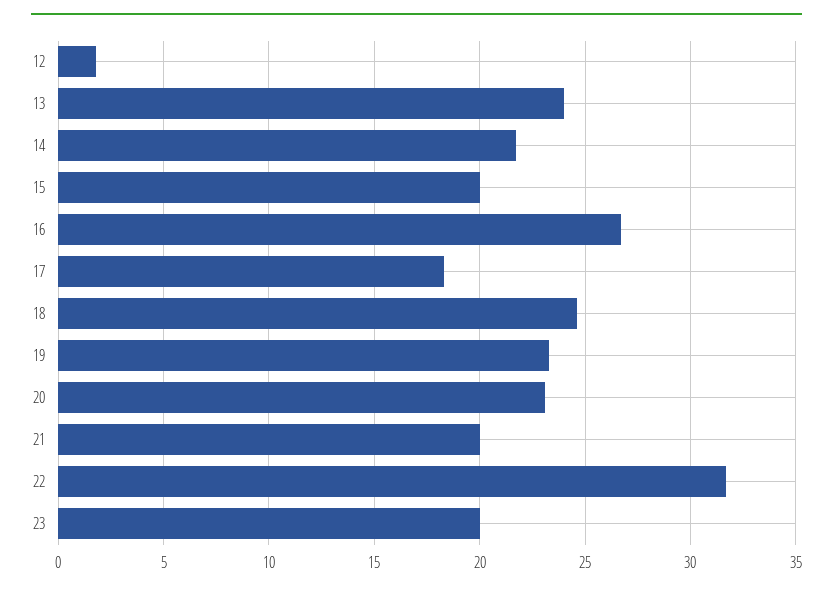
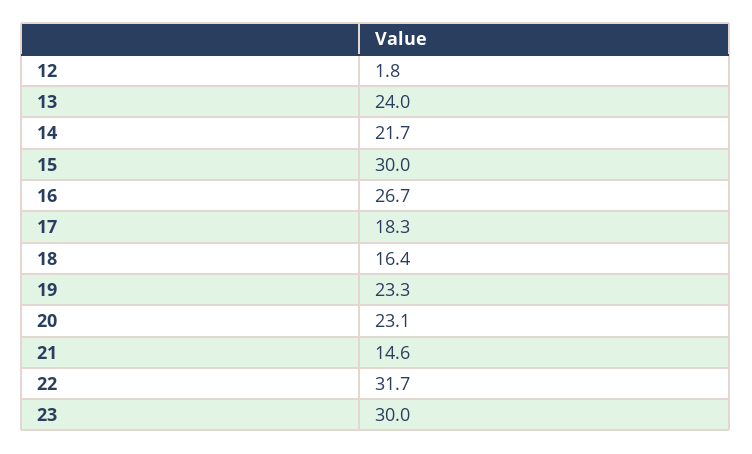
  {
    "12": 1.8,
    "13": 24,
    "14": 21.7,
-   "15": 20,
+   "15": 30,
    "16": 26.7,
    "17": 18.3,
-   "18": 24.5,
+   "18": 16.4,
    "19": 23.3,
    "20": 23.1,
-   "21": 20,
+   "21": 14.6,
    "22": 31.7,
-   "23": 20
+   "23": 30
  }

